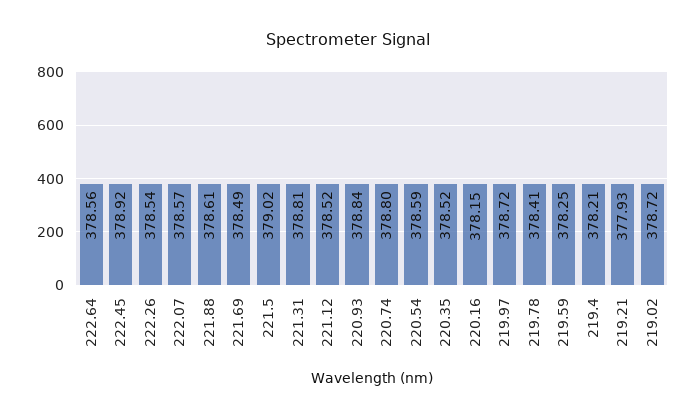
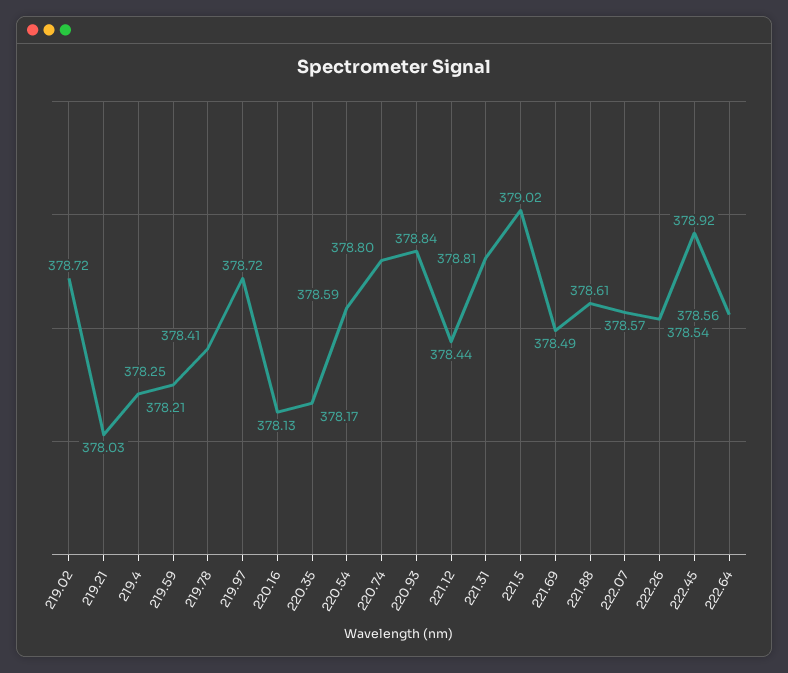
  {
    "222.64": 378.56,
    "222.45": 378.92,
    "222.26": 378.54,
    "222.07": 378.57,
    "221.88": 378.61,
    "221.69": 378.49,
    "221.5": 379.02,
    "221.31": 378.81,
-   "221.12": 378.52,
+   "221.12": 378.44,
    "220.93": 378.84,
    "220.74": 378.8,
    "220.54": 378.59,
-   "220.35": 378.52,
+   "220.35": 378.17,
-   "220.16": 378.15,
+   "220.16": 378.13,
    "219.97": 378.72,
    "219.78": 378.41,
    "219.59": 378.25,
    "219.4": 378.21,
-   "219.21": 377.93,
+   "219.21": 378.03,
    "219.02": 378.72
  }

